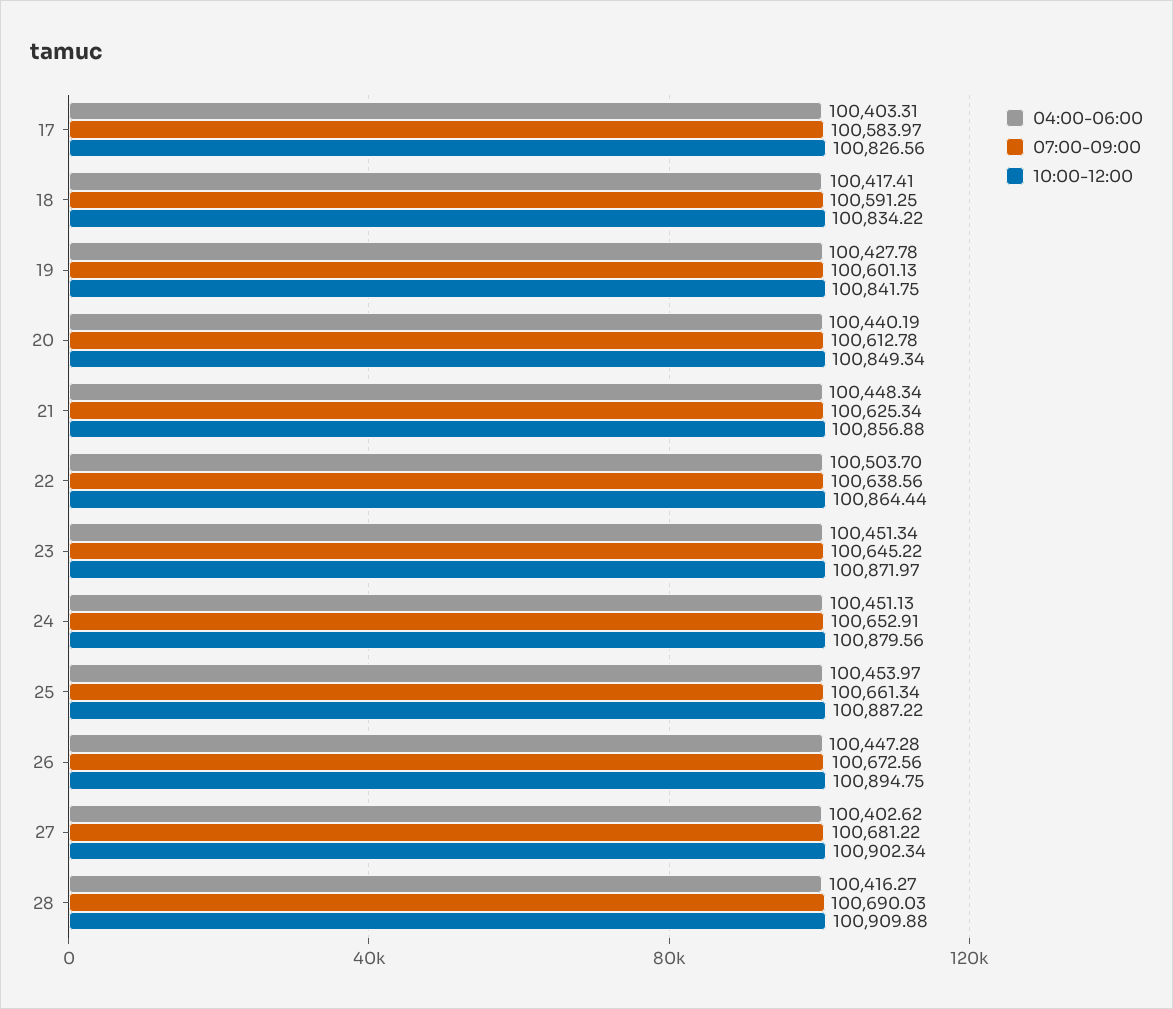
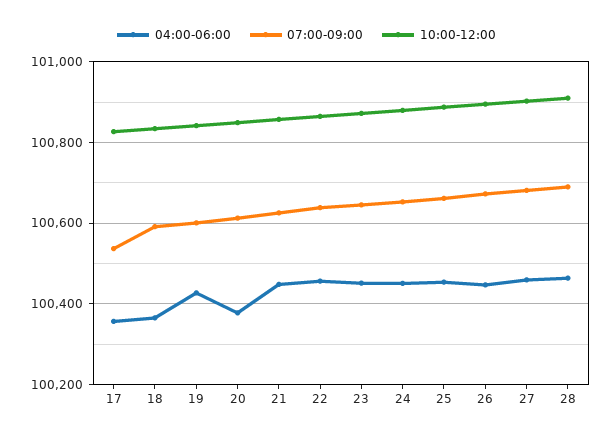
  {
    "04:00-06:00": {
-     "17": 100403.31,
+     "17": 100360,
-     "18": 100417.41,
+     "18": 100360,
      "19": 100427.78,
-     "20": 100440.19,
+     "20": 100380,
      "21": 100448.34,
-     "22": 100503.7,
+     "22": 100460,
      "23": 100451.34,
      "24": 100451.13,
      "25": 100453.97,
      "26": 100447.28,
-     "27": 100402.62,
+     "27": 100460,
-     "28": 100416.27
+     "28": 100460
    },
    "07:00-09:00": {
-     "17": 100583.97,
+     "17": 100540,
      "18": 100591.25,
      "19": 100601.13,
      "20": 100612.78,
      "21": 100625.34,
      "22": 100638.56,
      "23": 100645.22,
      "24": 100652.91,
      "25": 100661.34,
      "26": 100672.56,
      "27": 100681.22,
      "28": 100690.03
    },
    "10:00-12:00": {
      "17": 100826.56,
      "18": 100834.22,
      "19": 100841.75,
      "20": 100849.34,
      "21": 100856.88,
      "22": 100864.44,
      "23": 100871.97,
      "24": 100879.56,
      "25": 100887.22,
      "26": 100894.75,
      "27": 100902.34,
      "28": 100909.88
    }
  }

